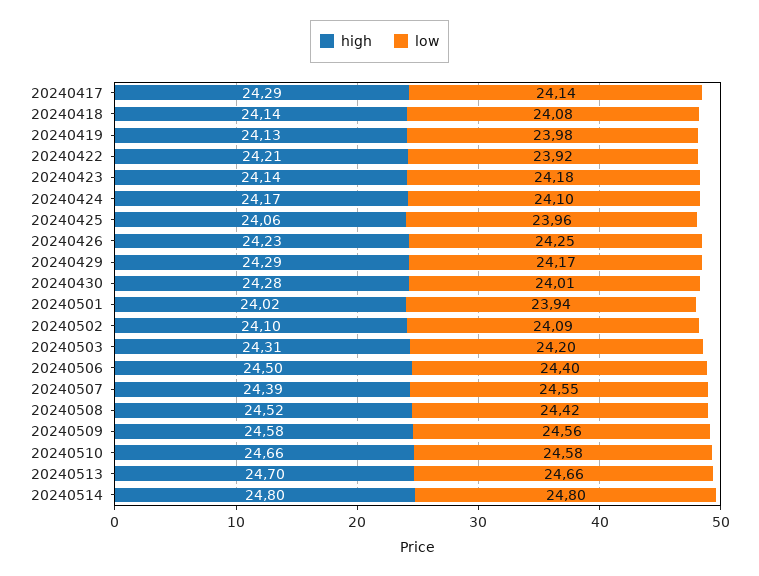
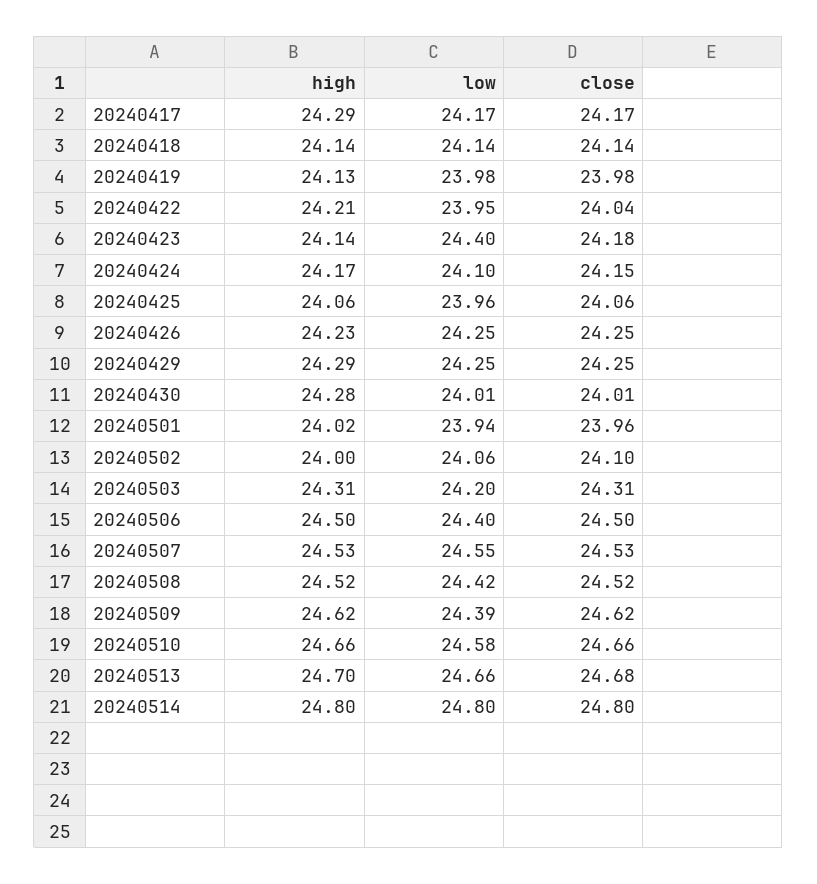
  {
    "high": {
      "20240417": 24.29,
      "20240418": 24.14,
      "20240419": 24.13,
      "20240422": 24.21,
      "20240423": 24.14,
      "20240424": 24.17,
      "20240425": 24.06,
      "20240426": 24.23,
      "20240429": 24.29,
      "20240430": 24.28,
      "20240501": 24.02,
-     "20240502": 24.1,
+     "20240502": 24,
      "20240503": 24.31,
      "20240506": 24.5,
-     "20240507": 24.39,
+     "20240507": 24.53,
      "20240508": 24.52,
-     "20240509": 24.58,
+     "20240509": 24.62,
      "20240510": 24.66,
      "20240513": 24.7,
      "20240514": 24.8
    },
    "low": {
-     "20240417": 24.14,
+     "20240417": 24.17,
-     "20240418": 24.08,
+     "20240418": 24.14,
      "20240419": 23.98,
-     "20240422": 23.92,
+     "20240422": 23.95,
-     "20240423": 24.18,
+     "20240423": 24.4,
      "20240424": 24.1,
      "20240425": 23.96,
      "20240426": 24.25,
-     "20240429": 24.17,
+     "20240429": 24.25,
      "20240430": 24.01,
      "20240501": 23.94,
-     "20240502": 24.09,
+     "20240502": 24.06,
      "20240503": 24.2,
      "20240506": 24.4,
      "20240507": 24.55,
      "20240508": 24.42,
-     "20240509": 24.56,
+     "20240509": 24.39,
      "20240510": 24.58,
      "20240513": 24.66,
      "20240514": 24.8
-   }
+   },
+   "close": {
+     "20240417": 24.17,
+     "20240418": 24.14,
+     "20240419": 23.98,
+     "20240422": 24.04,
+     "20240423": 24.18,
+     "20240424": 24.15,
+     "20240425": 24.06,
+     "20240426": 24.25,
+     "20240429": 24.25,
+     "20240430": 24.01,
+     "20240501": 23.96,
+     "20240502": 24.1,
+     "20240503": 24.31,
+     "20240506": 24.5,
+     "20240507": 24.53,
+     "20240508": 24.52,
+     "20240509": 24.62,
+     "20240510": 24.66,
+     "20240513": 24.68,
+     "20240514": 24.8
+   }
  }

